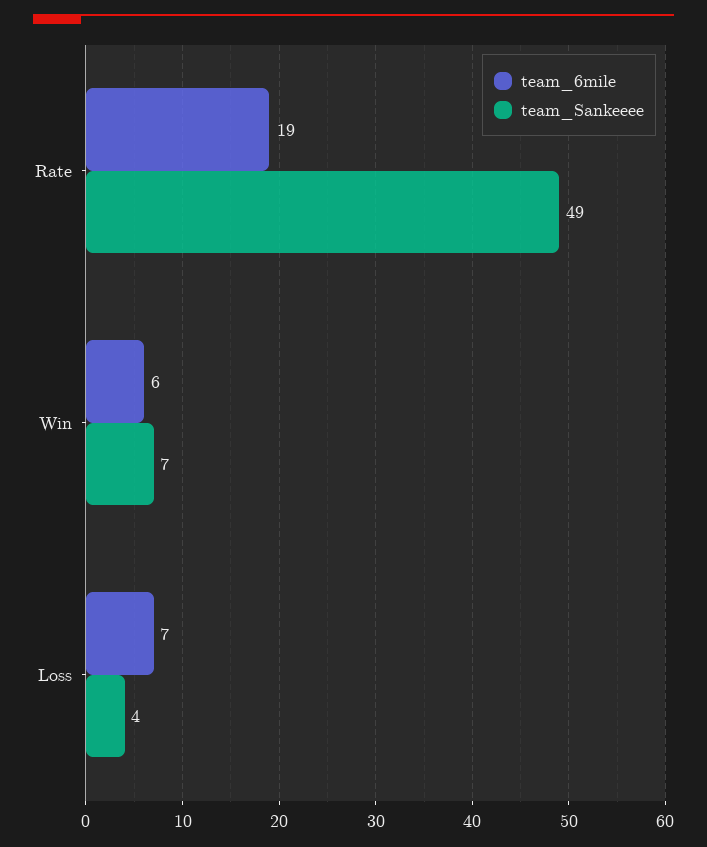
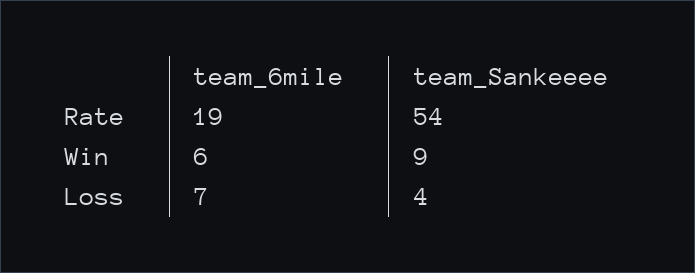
  {
    "team_6mile": {
      "Rate": 19,
      "Win": 6,
      "Loss": 7
    },
    "team_Sankeeee": {
-     "Rate": 49,
+     "Rate": 54,
-     "Win": 7,
+     "Win": 9,
      "Loss": 4
    }
  }

